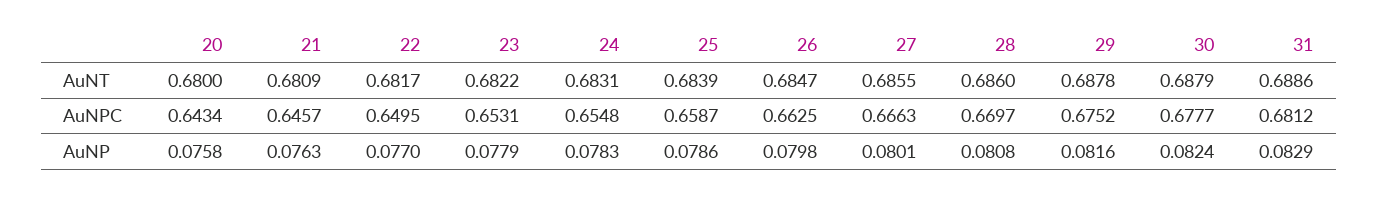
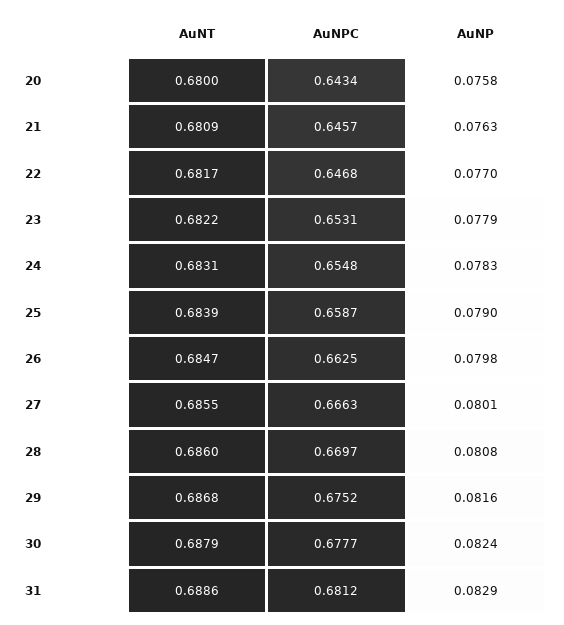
  {
    "20": {
      "AuNT": 0.68,
      "AuNPC": 0.6434,
      "AuNP": 0.0758
    },
    "21": {
      "AuNT": 0.6809,
      "AuNPC": 0.6457,
      "AuNP": 0.0763
    },
    "22": {
      "AuNT": 0.6817,
-     "AuNPC": 0.6495,
+     "AuNPC": 0.6468,
      "AuNP": 0.077
    },
    "23": {
      "AuNT": 0.6822,
      "AuNPC": 0.6531,
      "AuNP": 0.0779
    },
    "24": {
      "AuNT": 0.6831,
      "AuNPC": 0.6548,
      "AuNP": 0.0783
    },
    "25": {
      "AuNT": 0.6839,
      "AuNPC": 0.6587,
-     "AuNP": 0.0786
+     "AuNP": 0.079
    },
    "26": {
      "AuNT": 0.6847,
      "AuNPC": 0.6625,
      "AuNP": 0.0798
    },
    "27": {
      "AuNT": 0.6855,
      "AuNPC": 0.6663,
      "AuNP": 0.0801
    },
    "28": {
      "AuNT": 0.686,
      "AuNPC": 0.6697,
      "AuNP": 0.0808
    },
    "29": {
-     "AuNT": 0.6878,
+     "AuNT": 0.6868,
      "AuNPC": 0.6752,
      "AuNP": 0.0816
    },
    "30": {
      "AuNT": 0.6879,
      "AuNPC": 0.6777,
      "AuNP": 0.0824
    },
    "31": {
      "AuNT": 0.6886,
      "AuNPC": 0.6812,
      "AuNP": 0.0829
    }
  }

